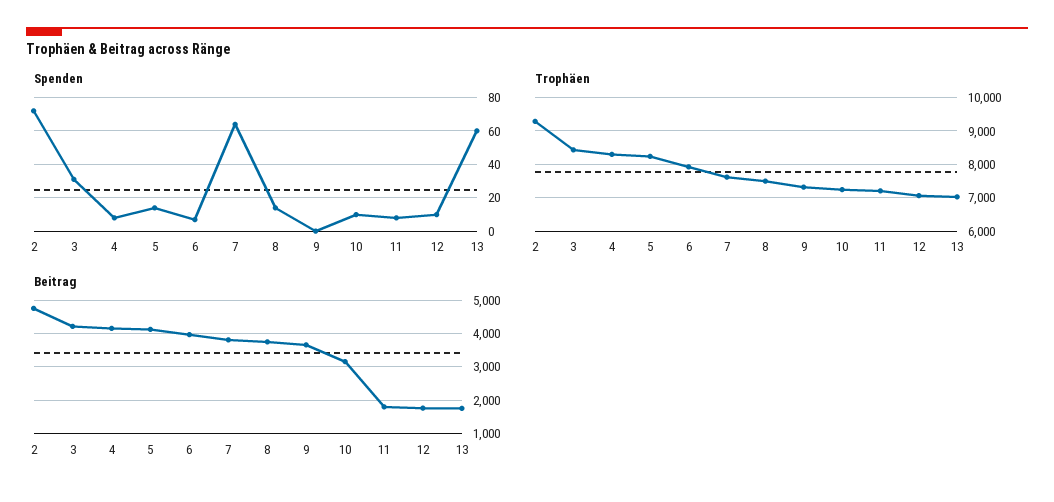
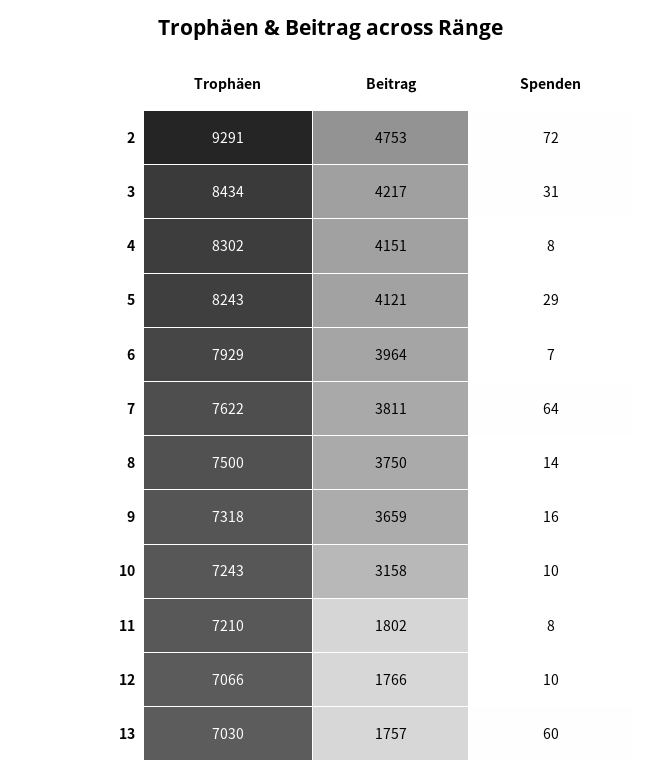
  {
    "Spenden": {
      "2": 72,
      "3": 31,
      "4": 8,
-     "5": 15,
+     "5": 29,
      "6": 7,
      "7": 64,
      "8": 14,
-     "9": 0,
+     "9": 16,
      "10": 10,
      "11": 8,
      "12": 10,
      "13": 60
    },
    "Trophäen": {
      "2": 9291,
      "3": 8434,
      "4": 8302,
      "5": 8243,
      "6": 7929,
      "7": 7622,
      "8": 7500,
      "9": 7318,
      "10": 7243,
      "11": 7210,
      "12": 7066,
      "13": 7030
    },
    "Beitrag": {
      "2": 4753,
      "3": 4217,
      "4": 4151,
      "5": 4121,
      "6": 3964,
      "7": 3811,
      "8": 3750,
      "9": 3659,
      "10": 3158,
      "11": 1802,
      "12": 1766,
      "13": 1757
    }
  }

